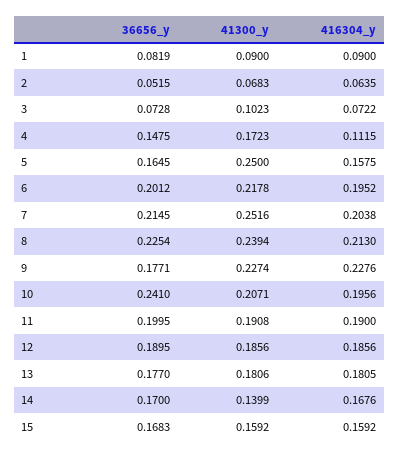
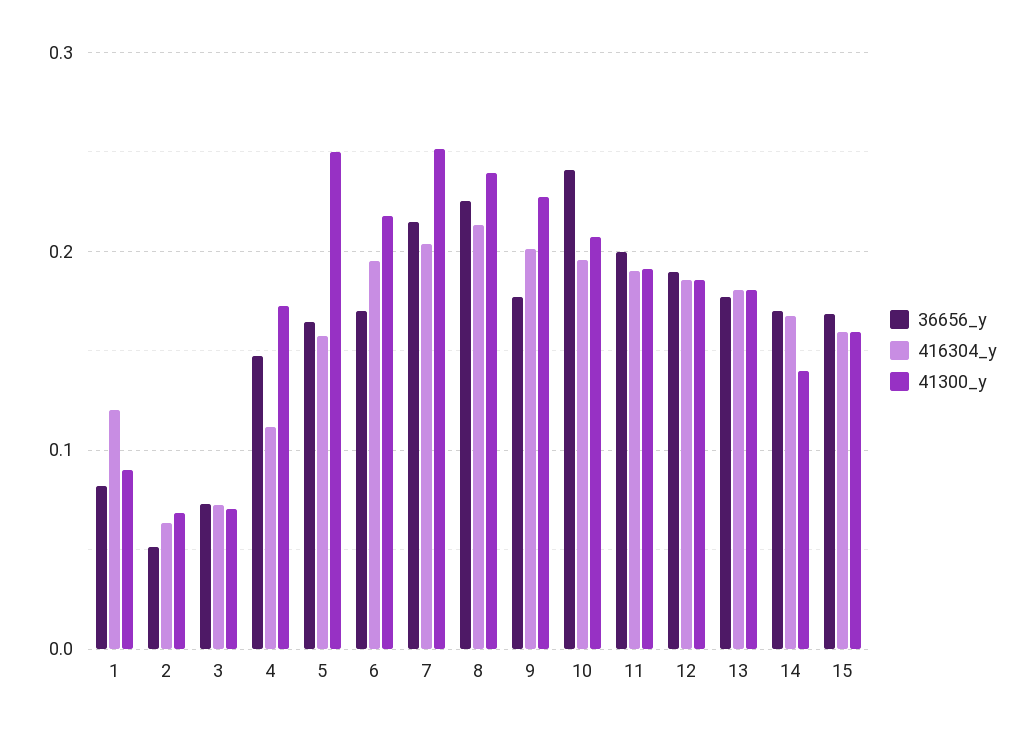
  {
    "36656_y": {
      "1": 0.0819,
      "2": 0.0515,
      "3": 0.0728,
      "4": 0.1475,
      "5": 0.1645,
-     "6": 0.2012,
+     "6": 0.17,
      "7": 0.2145,
      "8": 0.2254,
      "9": 0.1771,
      "10": 0.241,
      "11": 0.1995,
      "12": 0.1895,
      "13": 0.177,
      "14": 0.17,
      "15": 0.1683
    },
    "41300_y": {
      "1": 0.09,
      "2": 0.0683,
-     "3": 0.1023,
+     "3": 0.07,
      "4": 0.1723,
      "5": 0.25,
      "6": 0.2178,
      "7": 0.2516,
      "8": 0.2394,
      "9": 0.2274,
      "10": 0.2071,
      "11": 0.1908,
      "12": 0.1856,
      "13": 0.1806,
      "14": 0.1399,
      "15": 0.1592
    },
    "416304_y": {
-     "1": 0.09,
+     "1": 0.12,
      "2": 0.0635,
      "3": 0.0722,
      "4": 0.1115,
      "5": 0.1575,
      "6": 0.1952,
      "7": 0.2038,
      "8": 0.213,
-     "9": 0.2276,
+     "9": 0.2,
      "10": 0.1956,
      "11": 0.19,
      "12": 0.1856,
      "13": 0.1805,
      "14": 0.1676,
      "15": 0.1592
    }
  }

